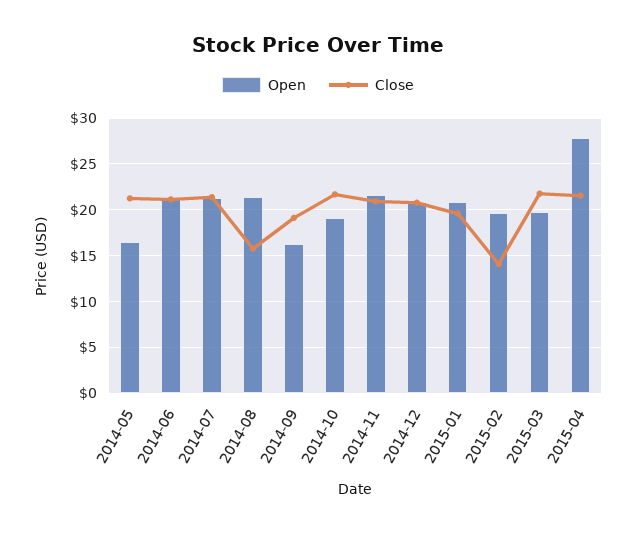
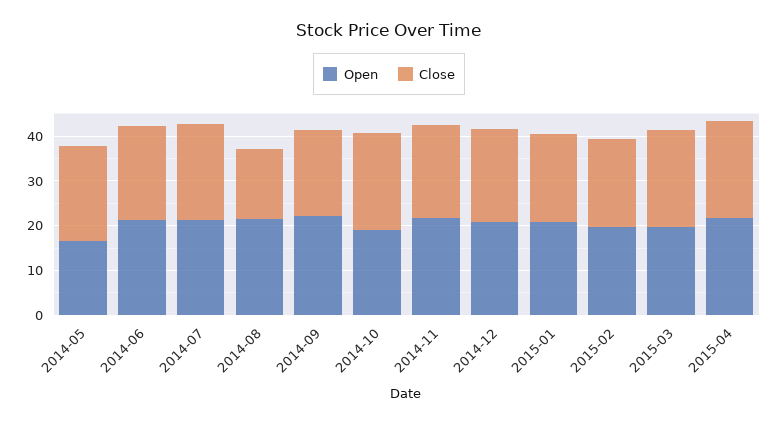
  {
    "Open": {
      "2014-05": 17,
      "2014-06": 21,
      "2014-07": 21,
      "2014-08": 21,
-     "2014-09": 16,
+     "2014-09": 22,
      "2014-10": 19,
      "2014-11": 22,
      "2014-12": 21,
      "2015-01": 21,
      "2015-02": 20,
      "2015-03": 20,
-     "2015-04": 28
+     "2015-04": 22
    },
    "Close": {
      "2014-05": 21,
      "2014-06": 21,
      "2014-07": 21,
      "2014-08": 16,
      "2014-09": 19,
      "2014-10": 22,
      "2014-11": 21,
      "2014-12": 21,
      "2015-01": 20,
-     "2015-02": 14,
+     "2015-02": 20,
      "2015-03": 22,
      "2015-04": 22
    }
  }

